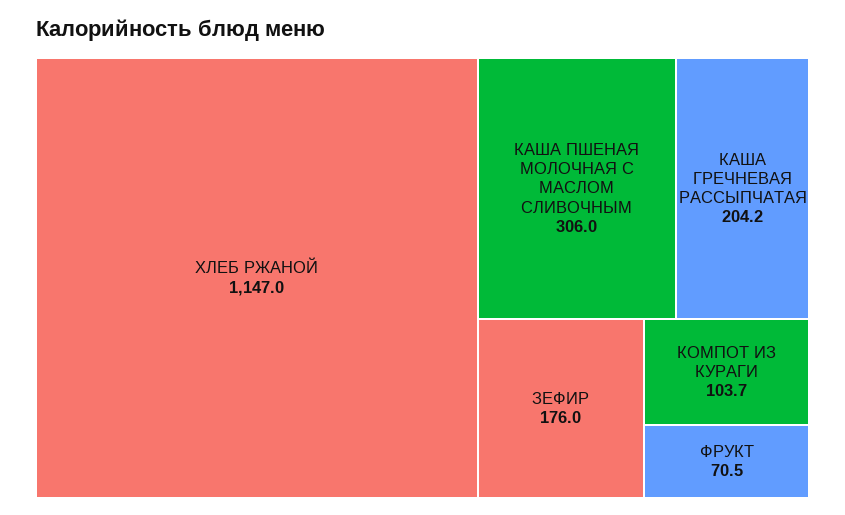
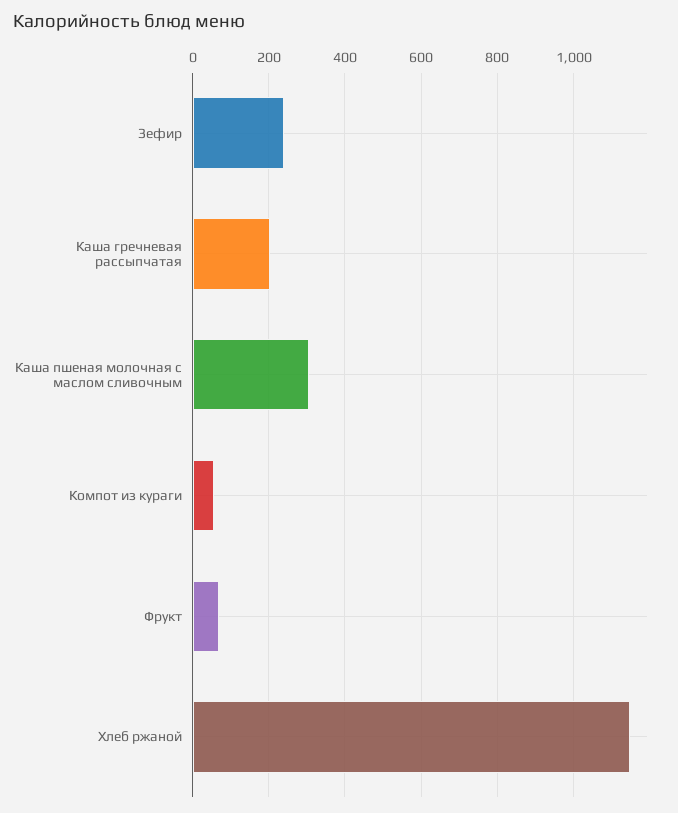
  {
    "ХЛЕБ РЖАНОЙ": 1147,
    "КАША ПШЕНАЯ МОЛОЧНАЯ С МАСЛОМ СЛИВОЧНЫМ": 306,
    "КАША ГРЕЧНЕВАЯ РАССЫПЧАТАЯ": 204.2,
-   "ЗЕФИР": 176,
+   "ЗЕФИР": 240,
-   "КОМПОТ ИЗ КУРАГИ": 103.7,
+   "КОМПОТ ИЗ КУРАГИ": 60,
    "ФРУКТ": 70.5
  }

